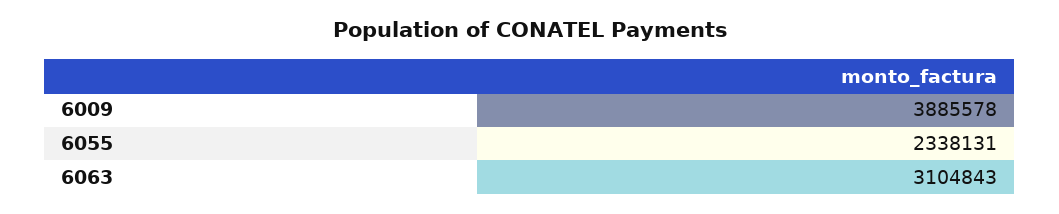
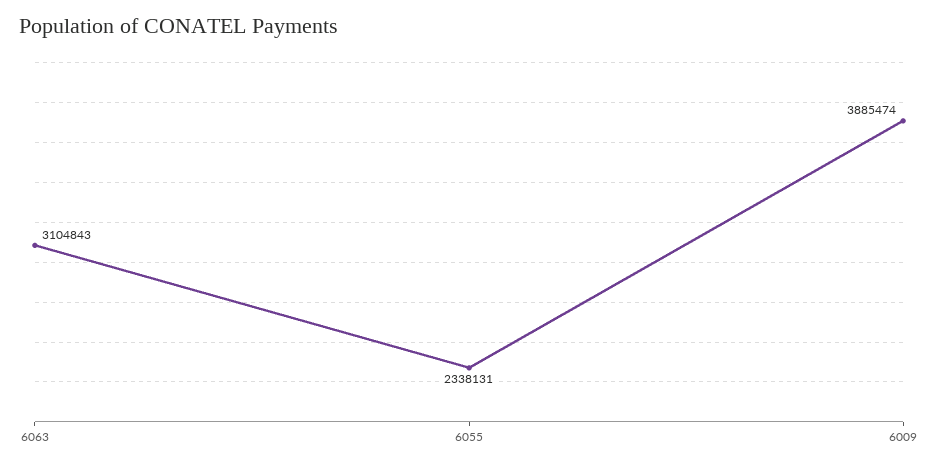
  {
-   "6009": 3885578,
+   "6009": 3885474,
    "6055": 2338131,
    "6063": 3104843
  }

